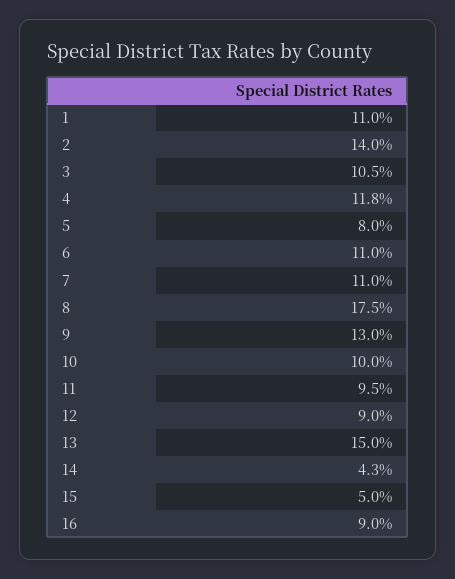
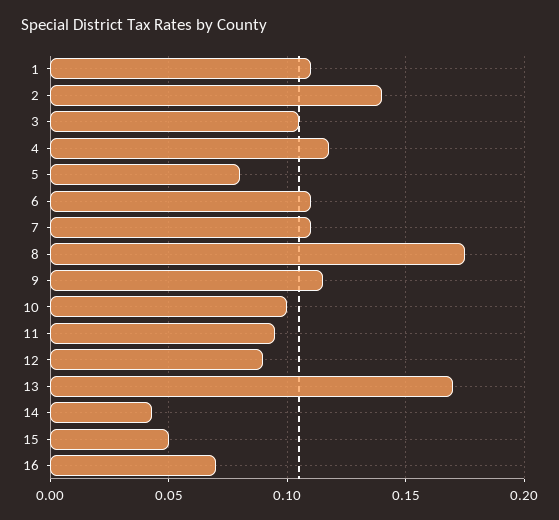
  {
    "1": 0.11,
    "2": 0.14,
    "3": 0.105,
    "4": 0.118,
    "5": 0.08,
    "6": 0.11,
    "7": 0.11,
    "8": 0.175,
-   "9": 0.13,
+   "9": 0.115,
    "10": 0.1,
    "11": 0.095,
    "12": 0.09,
-   "13": 0.15,
+   "13": 0.17,
    "14": 0.043,
    "15": 0.05,
-   "16": 0.09
+   "16": 0.07
  }

